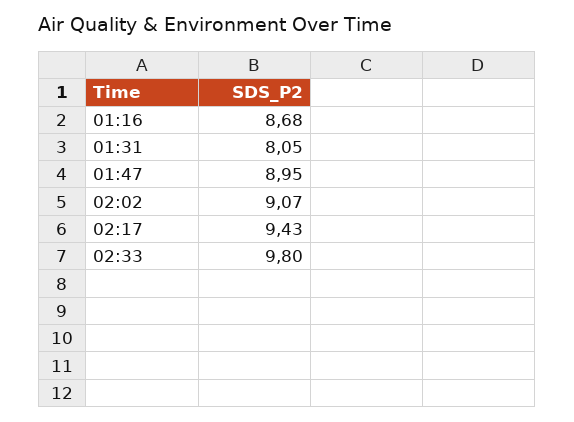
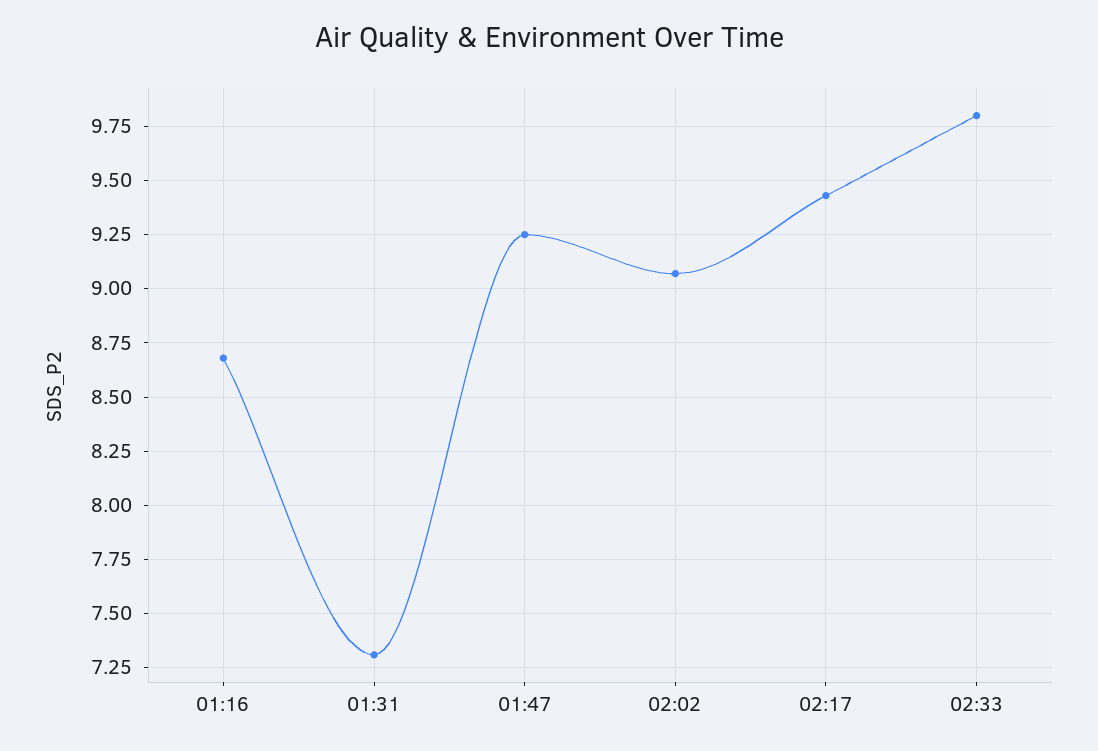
  {
    "01:16": 8.68,
-   "01:31": 8.05,
+   "01:31": 7.3,
-   "01:47": 8.95,
+   "01:47": 9.25,
    "02:02": 9.07,
    "02:17": 9.43,
    "02:33": 9.8
  }

